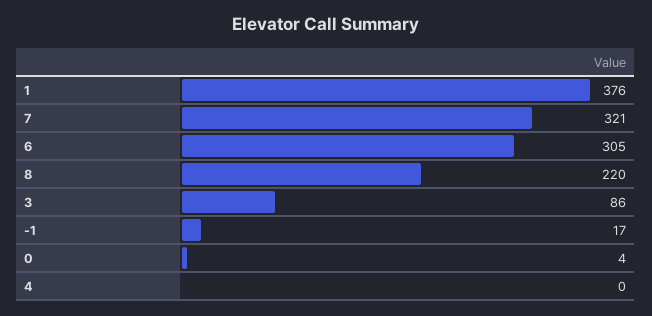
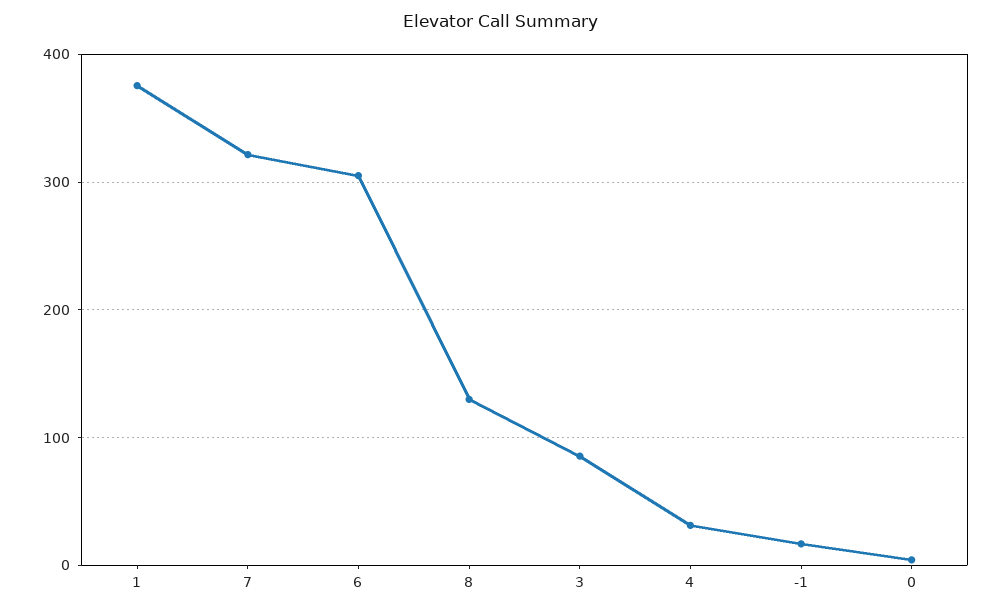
  {
    "1": 376,
    "7": 321,
    "6": 305,
-   "8": 220,
+   "8": 130,
    "3": 86,
    "-1": 17,
    "0": 4,
-   "4": 0
+   "4": 30
  }

